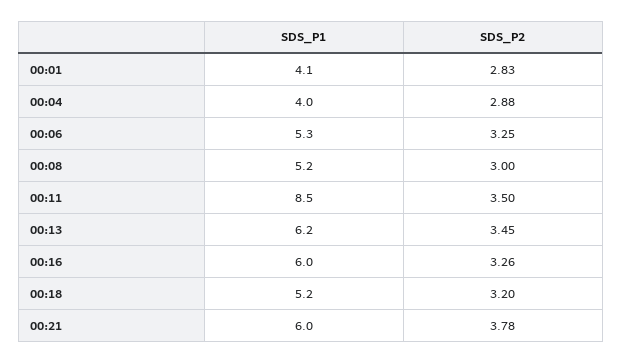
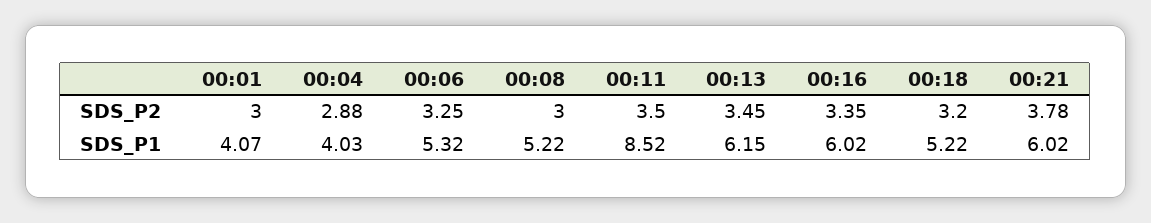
  {
    "SDS_P1": {
      "00:01": 4.07,
      "00:04": 4.03,
      "00:06": 5.32,
      "00:08": 5.22,
      "00:11": 8.52,
      "00:13": 6.15,
      "00:16": 6.02,
      "00:18": 5.22,
      "00:21": 6.02
    },
    "SDS_P2": {
-     "00:01": 2.83,
+     "00:01": 3,
      "00:04": 2.88,
      "00:06": 3.25,
      "00:08": 3,
      "00:11": 3.5,
      "00:13": 3.45,
-     "00:16": 3.26,
+     "00:16": 3.35,
      "00:18": 3.2,
      "00:21": 3.78
    }
  }

